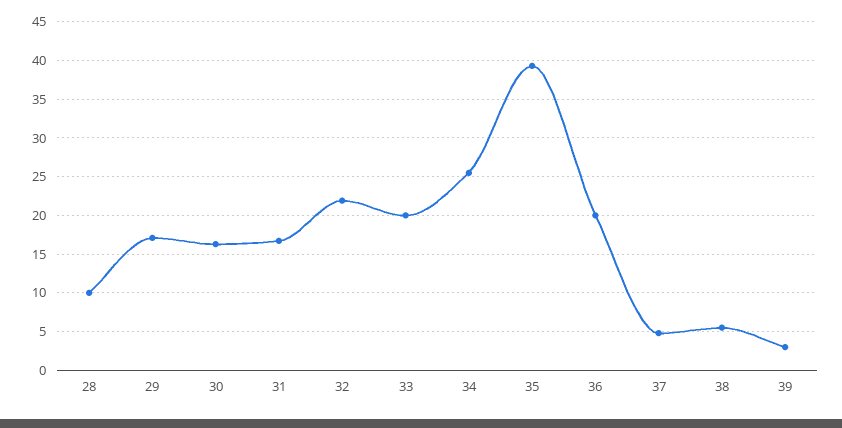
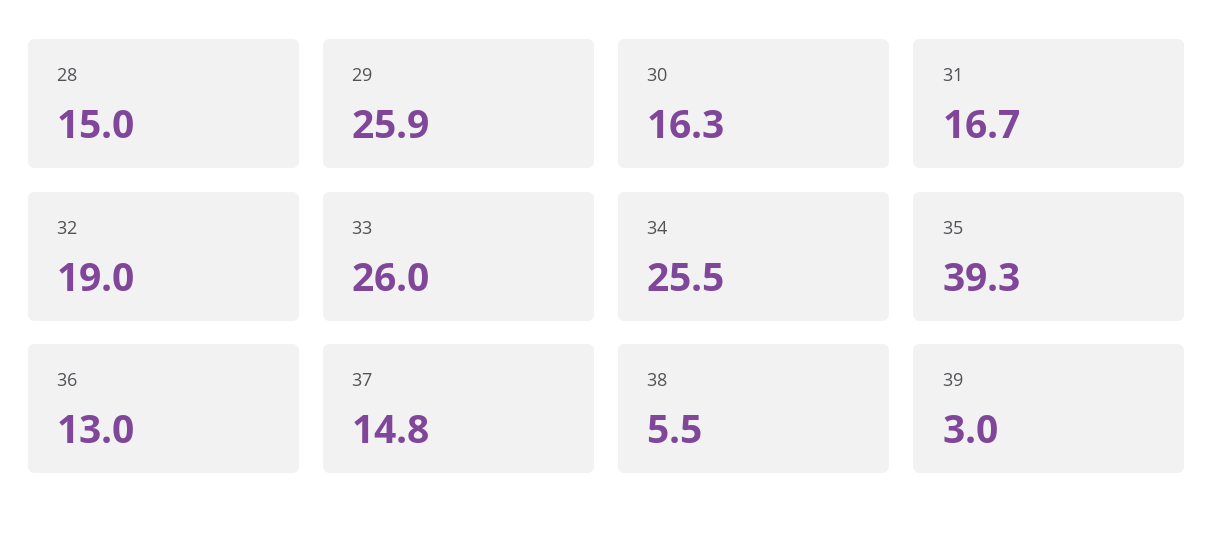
  {
-   "28": 10,
+   "28": 15,
-   "29": 17,
+   "29": 25.9,
    "30": 16.3,
    "31": 16.7,
-   "32": 22,
+   "32": 19,
-   "33": 20,
+   "33": 26,
    "34": 25.5,
    "35": 39.3,
-   "36": 20,
+   "36": 13,
-   "37": 5,
+   "37": 14.8,
    "38": 5.5,
    "39": 3
  }

